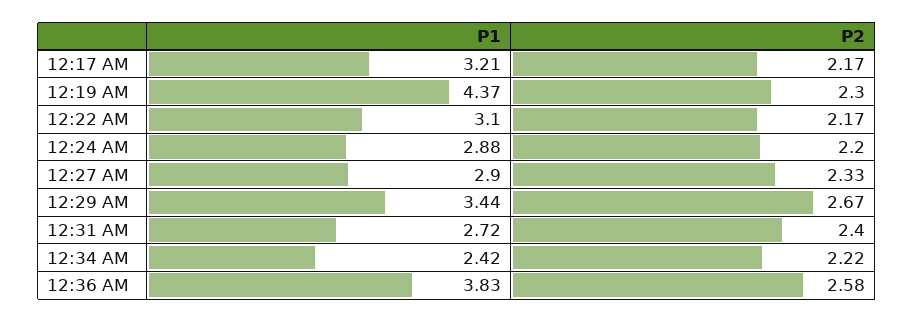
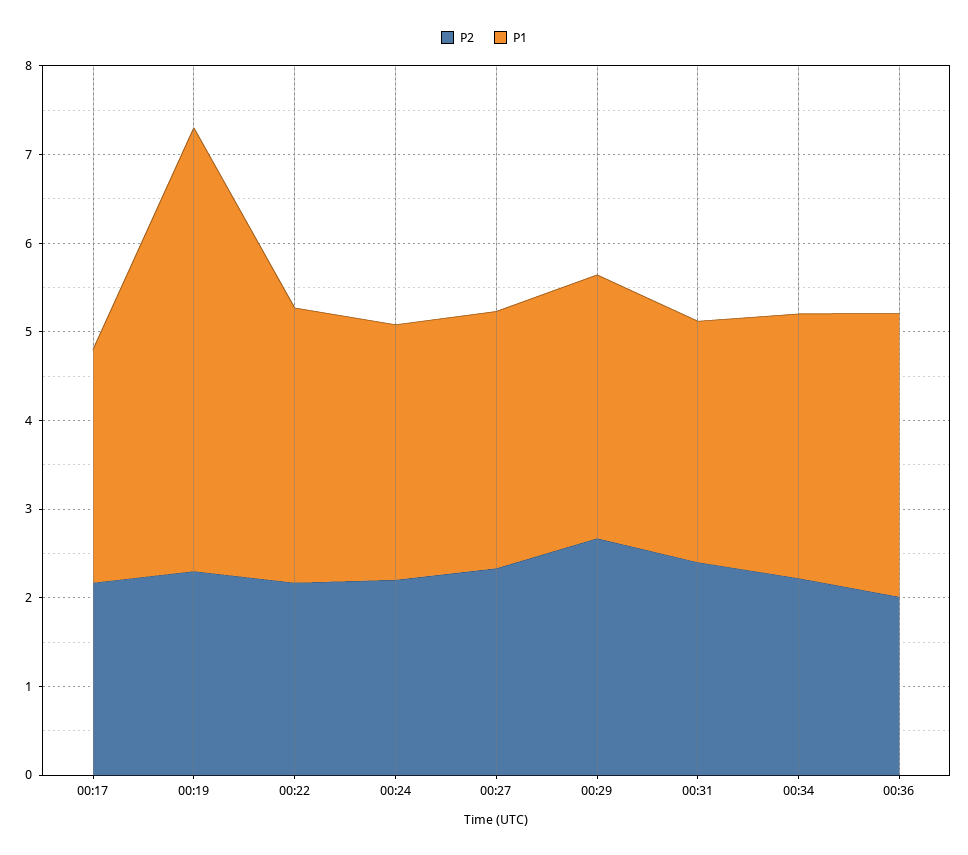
  {
    "P1": {
-     "12:17 AM": 3.21,
+     "12:17 AM": 2.6,
-     "12:19 AM": 4.37,
+     "12:19 AM": 5,
      "12:22 AM": 3.1,
      "12:24 AM": 2.88,
      "12:27 AM": 2.9,
-     "12:29 AM": 3.44,
+     "12:29 AM": 3,
      "12:31 AM": 2.72,
-     "12:34 AM": 2.42,
+     "12:34 AM": 3,
-     "12:36 AM": 3.83
+     "12:36 AM": 3.2
    },
    "P2": {
      "12:17 AM": 2.17,
      "12:19 AM": 2.3,
      "12:22 AM": 2.17,
      "12:24 AM": 2.2,
      "12:27 AM": 2.33,
      "12:29 AM": 2.67,
      "12:31 AM": 2.4,
      "12:34 AM": 2.22,
-     "12:36 AM": 2.58
+     "12:36 AM": 2
    }
  }

